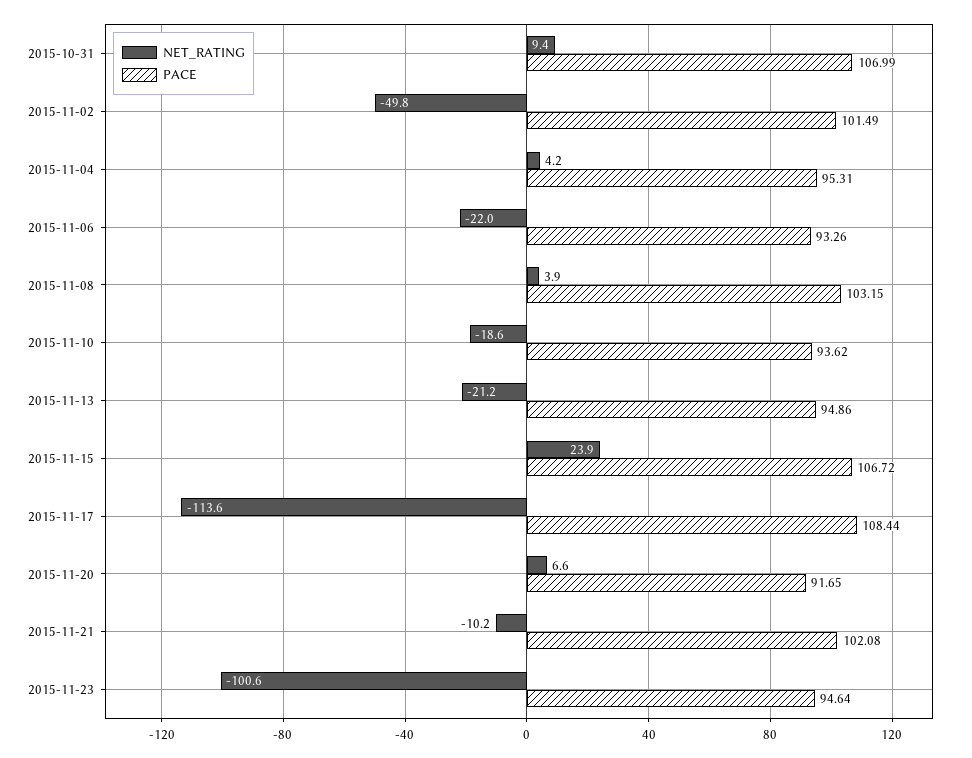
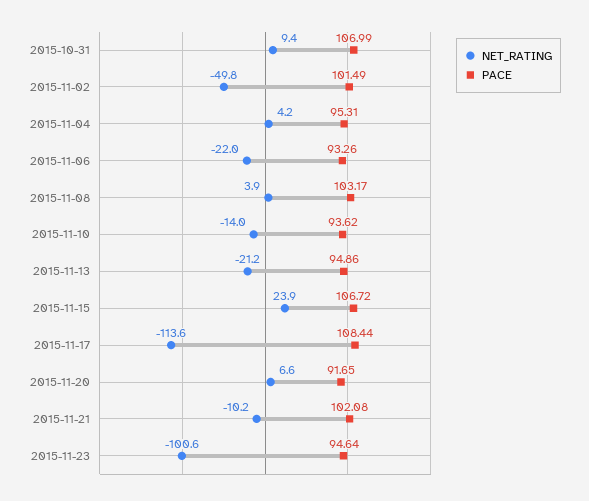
  {
    "NET_RATING": {
      "2015-10-31": 9.4,
      "2015-11-02": -49.8,
      "2015-11-04": 4.2,
      "2015-11-06": -22,
      "2015-11-08": 3.9,
-     "2015-11-10": -18.6,
+     "2015-11-10": -14,
      "2015-11-13": -21.2,
      "2015-11-15": 23.9,
      "2015-11-17": -113.6,
      "2015-11-20": 6.6,
      "2015-11-21": -10.2,
      "2015-11-23": -100.6
    },
    "PACE": {
      "2015-10-31": 106.99,
      "2015-11-02": 101.49,
      "2015-11-04": 95.31,
      "2015-11-06": 93.26,
-     "2015-11-08": 103.15,
+     "2015-11-08": 103.17,
      "2015-11-10": 93.62,
      "2015-11-13": 94.86,
      "2015-11-15": 106.72,
      "2015-11-17": 108.44,
      "2015-11-20": 91.65,
      "2015-11-21": 102.08,
      "2015-11-23": 94.64
    }
  }

